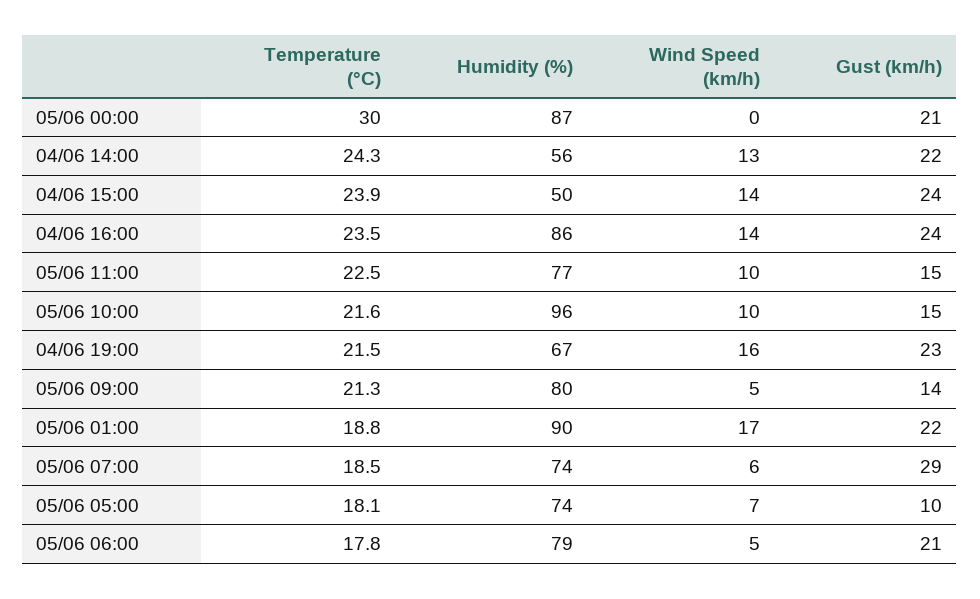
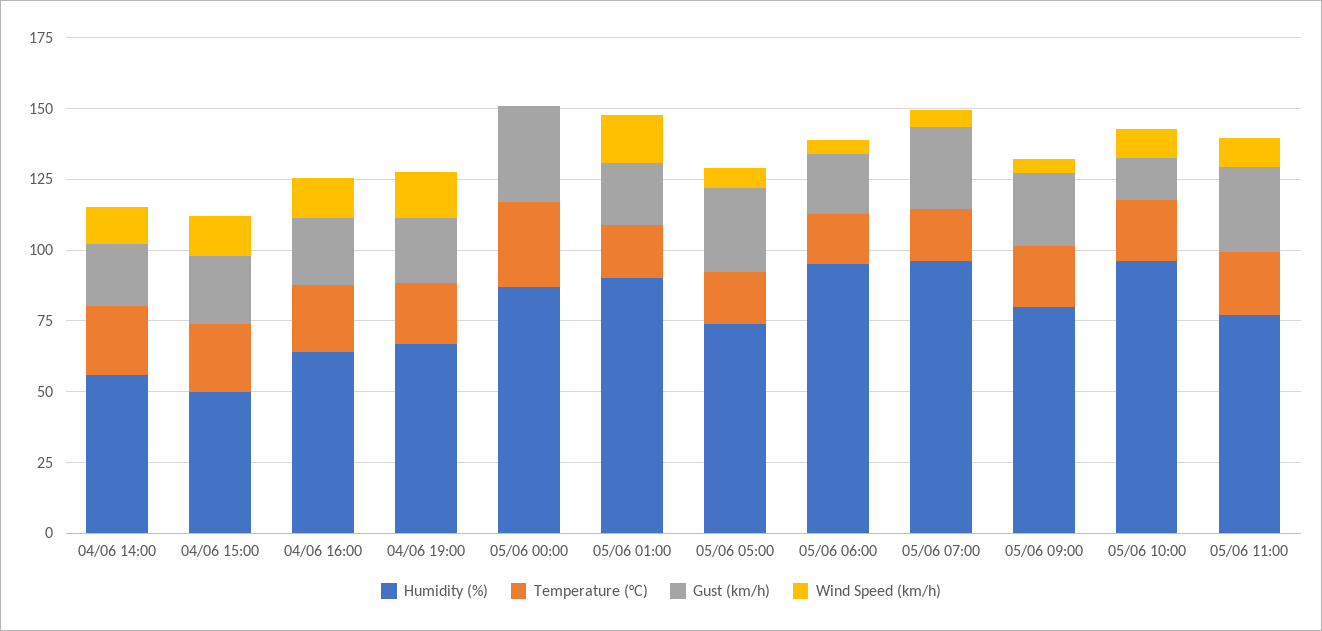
  {
    "Temperature (°C)": {
      "05/06 00:00": 30,
      "04/06 14:00": 24.3,
      "04/06 15:00": 23.9,
      "04/06 16:00": 23.5,
      "05/06 11:00": 22.5,
      "05/06 10:00": 21.6,
      "04/06 19:00": 21.5,
      "05/06 09:00": 21.3,
      "05/06 01:00": 18.8,
      "05/06 07:00": 18.5,
      "05/06 05:00": 18.1,
      "05/06 06:00": 17.8
    },
    "Humidity (%)": {
      "05/06 00:00": 87,
      "04/06 14:00": 56,
      "04/06 15:00": 50,
-     "04/06 16:00": 86,
+     "04/06 16:00": 65,
      "05/06 11:00": 77,
      "05/06 10:00": 96,
      "04/06 19:00": 67,
      "05/06 09:00": 80,
      "05/06 01:00": 90,
-     "05/06 07:00": 74,
+     "05/06 07:00": 95,
      "05/06 05:00": 74,
-     "05/06 06:00": 79
+     "05/06 06:00": 95
    },
    "Wind Speed (km/h)": {
      "05/06 00:00": 0,
      "04/06 14:00": 13,
      "04/06 15:00": 14,
      "04/06 16:00": 14,
      "05/06 11:00": 10,
      "05/06 10:00": 10,
      "04/06 19:00": 16,
      "05/06 09:00": 5,
      "05/06 01:00": 17,
      "05/06 07:00": 6,
      "05/06 05:00": 7,
      "05/06 06:00": 5
    },
    "Gust (km/h)": {
-     "05/06 00:00": 21,
+     "05/06 00:00": 35,
      "04/06 14:00": 22,
      "04/06 15:00": 24,
      "04/06 16:00": 24,
-     "05/06 11:00": 15,
+     "05/06 11:00": 30,
      "05/06 10:00": 15,
      "04/06 19:00": 23,
-     "05/06 09:00": 14,
+     "05/06 09:00": 25,
      "05/06 01:00": 22,
      "05/06 07:00": 29,
-     "05/06 05:00": 10,
+     "05/06 05:00": 30,
      "05/06 06:00": 21
    }
  }

